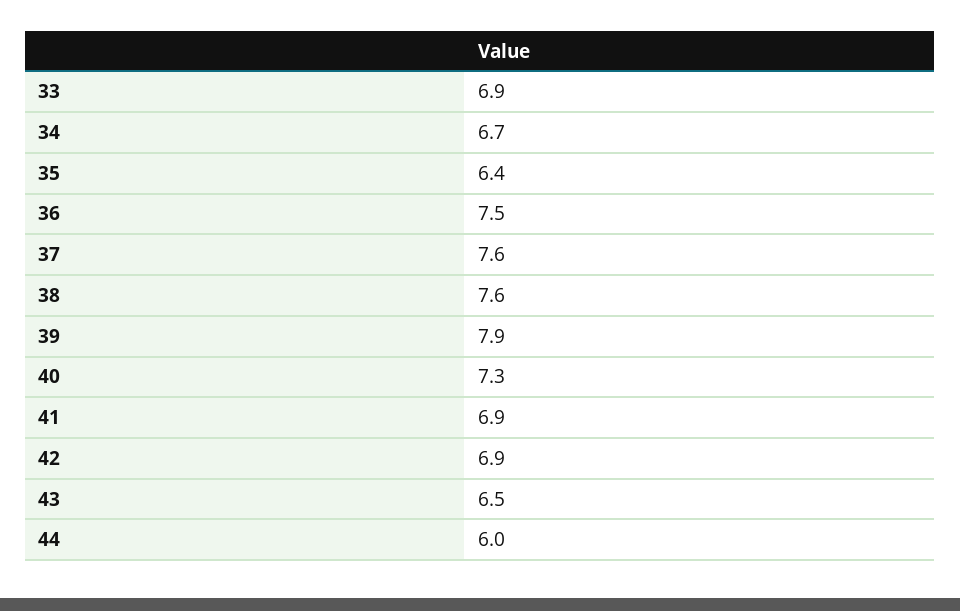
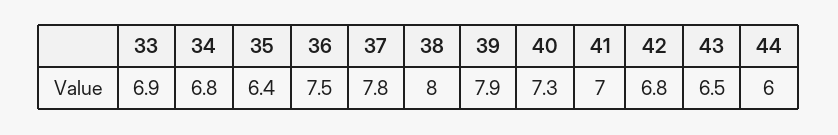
  {
    "33": 6.9,
-   "34": 6.7,
+   "34": 6.8,
    "35": 6.4,
    "36": 7.5,
-   "37": 7.6,
+   "37": 7.8,
-   "38": 7.6,
+   "38": 8,
    "39": 7.9,
    "40": 7.3,
-   "41": 6.9,
+   "41": 7,
-   "42": 6.9,
+   "42": 6.8,
    "43": 6.5,
    "44": 6
  }

